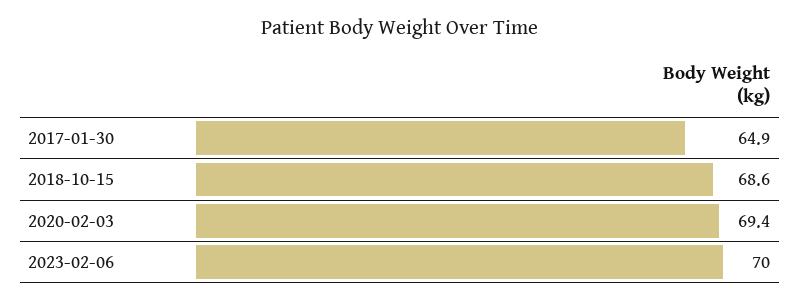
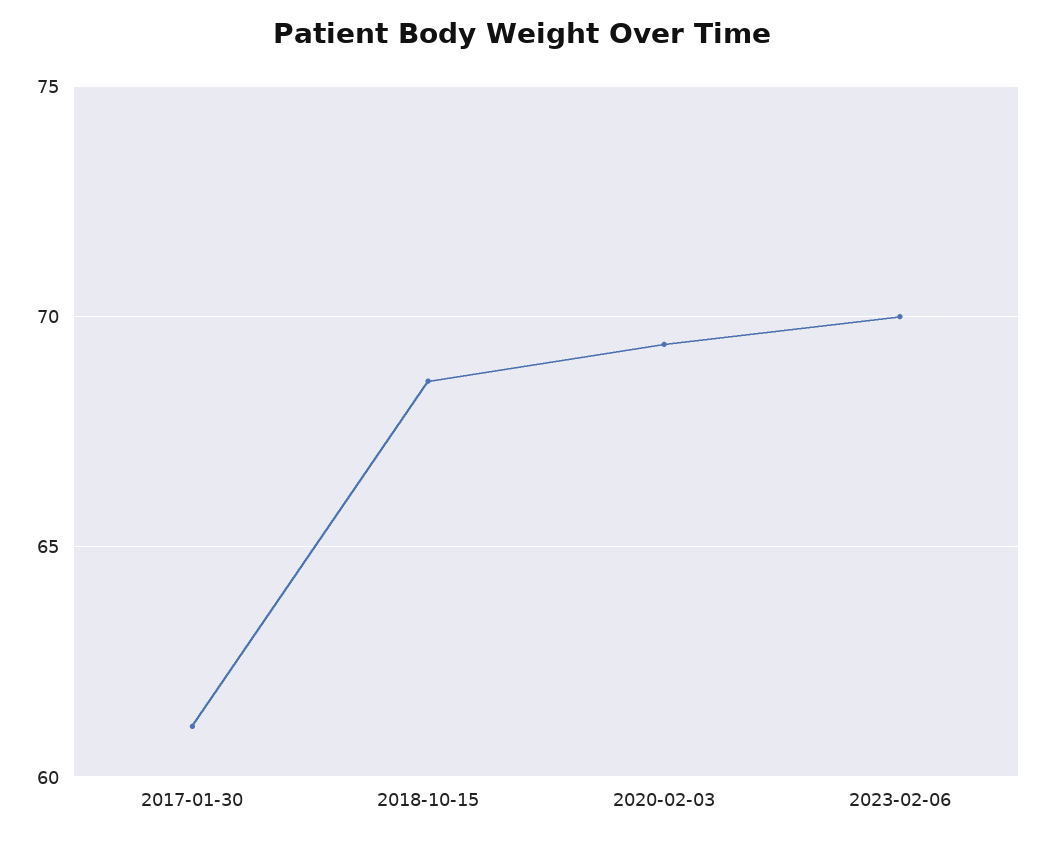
  {
-   "2017-01-30": 64.9,
+   "2017-01-30": 61,
    "2018-10-15": 68.6,
    "2020-02-03": 69.4,
    "2023-02-06": 70
  }

